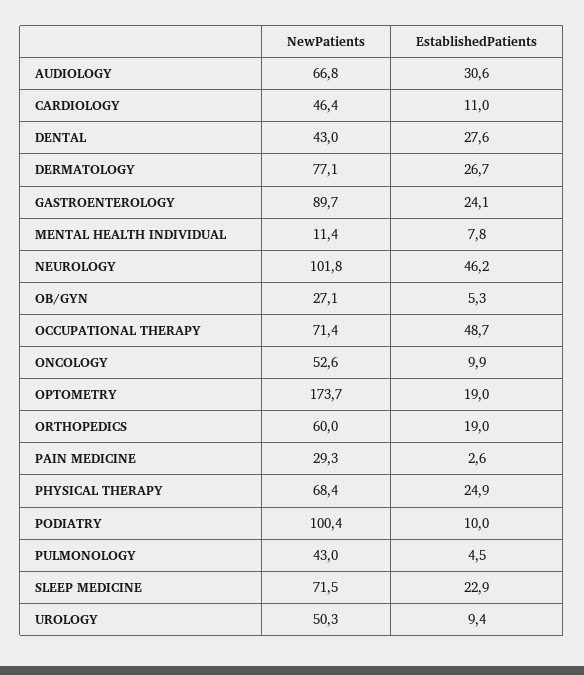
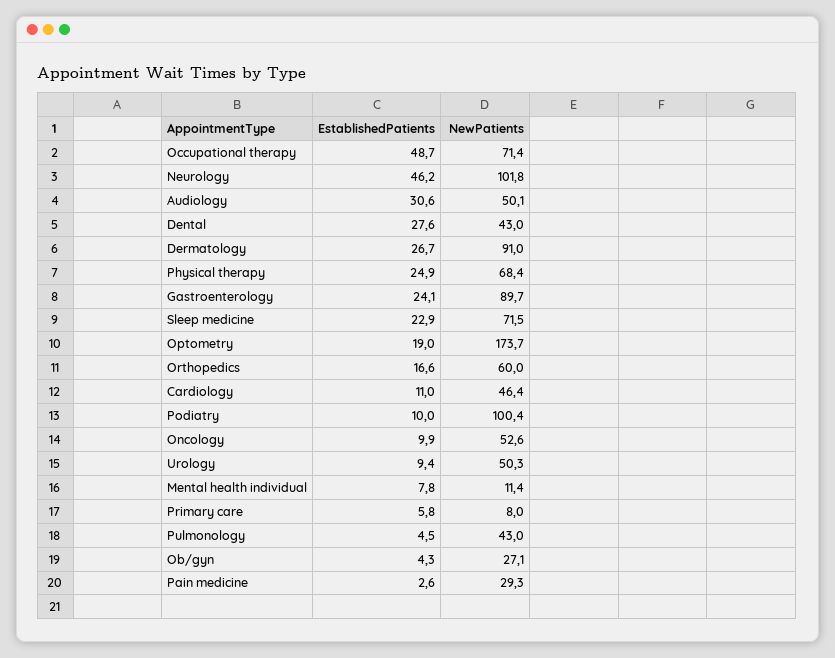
  {
    "NewPatients": {
-     "AUDIOLOGY": 66.8,
+     "AUDIOLOGY": 50.1,
      "CARDIOLOGY": 46.4,
      "DENTAL": 43,
-     "DERMATOLOGY": 77.1,
+     "DERMATOLOGY": 91,
      "GASTROENTEROLOGY": 89.7,
      "MENTAL HEALTH INDIVIDUAL": 11.4,
      "NEUROLOGY": 101.8,
      "OB/GYN": 27.1,
      "OCCUPATIONAL THERAPY": 71.4,
      "ONCOLOGY": 52.6,
      "OPTOMETRY": 173.7,
      "ORTHOPEDICS": 60,
      "PAIN MEDICINE": 29.3,
      "PHYSICAL THERAPY": 68.4,
      "PODIATRY": 100.4,
      "PULMONOLOGY": 43,
      "SLEEP MEDICINE": 71.5,
-     "UROLOGY": 50.3
+     "UROLOGY": 50.3,
+     "Primary care": 8
    },
    "EstablishedPatients": {
      "AUDIOLOGY": 30.6,
      "CARDIOLOGY": 11,
      "DENTAL": 27.6,
      "DERMATOLOGY": 26.7,
      "GASTROENTEROLOGY": 24.1,
      "MENTAL HEALTH INDIVIDUAL": 7.8,
      "NEUROLOGY": 46.2,
-     "OB/GYN": 5.3,
+     "OB/GYN": 4.3,
      "OCCUPATIONAL THERAPY": 48.7,
      "ONCOLOGY": 9.9,
      "OPTOMETRY": 19,
-     "ORTHOPEDICS": 19,
+     "ORTHOPEDICS": 16.6,
      "PAIN MEDICINE": 2.6,
      "PHYSICAL THERAPY": 24.9,
      "PODIATRY": 10,
      "PULMONOLOGY": 4.5,
      "SLEEP MEDICINE": 22.9,
-     "UROLOGY": 9.4
+     "UROLOGY": 9.4,
+     "Primary care": 5.8
    }
  }

